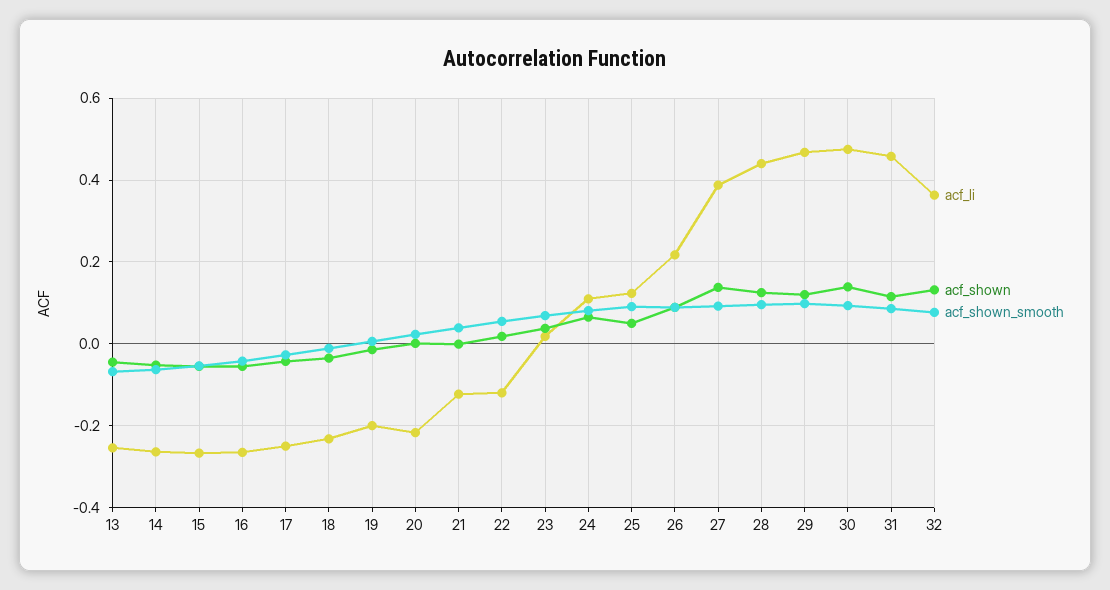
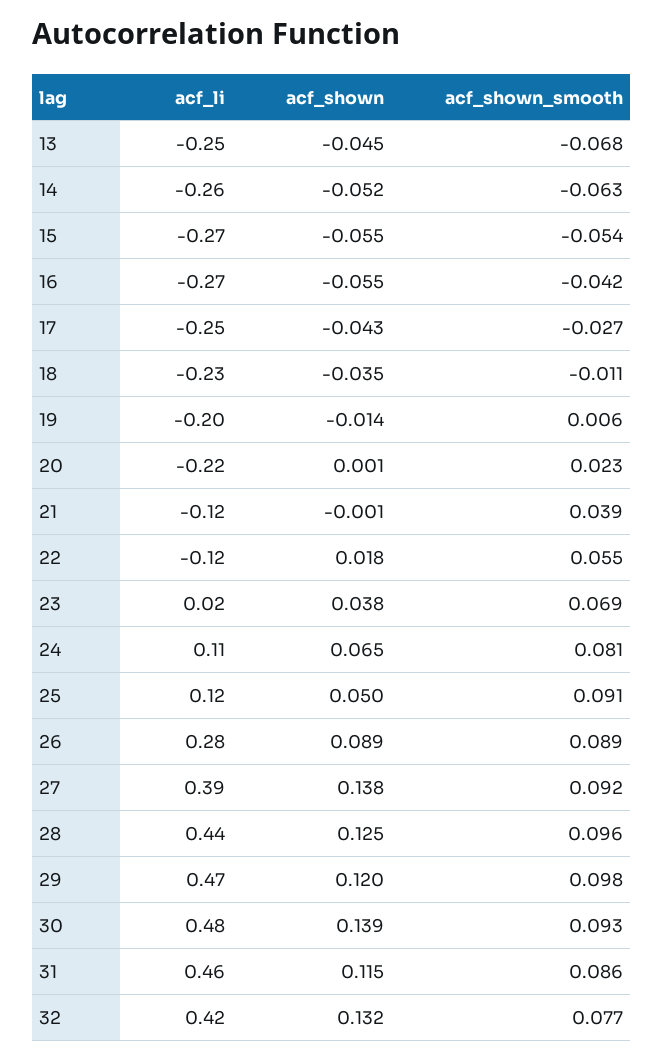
  {
    "acf_li": {
      "13": -0.25,
      "14": -0.26,
      "15": -0.27,
      "16": -0.27,
      "17": -0.25,
      "18": -0.23,
      "19": -0.2,
      "20": -0.22,
      "21": -0.12,
      "22": -0.12,
      "23": 0.02,
      "24": 0.11,
      "25": 0.12,
-     "26": 0.22,
+     "26": 0.28,
      "27": 0.39,
      "28": 0.44,
      "29": 0.47,
      "30": 0.48,
      "31": 0.46,
-     "32": 0.36
+     "32": 0.42
    },
    "acf_shown": {
      "13": -0.045,
      "14": -0.052,
      "15": -0.055,
      "16": -0.055,
      "17": -0.043,
      "18": -0.035,
      "19": -0.014,
      "20": 0.001,
      "21": -0.001,
      "22": 0.018,
      "23": 0.038,
      "24": 0.065,
      "25": 0.05,
      "26": 0.089,
      "27": 0.138,
      "28": 0.125,
      "29": 0.12,
      "30": 0.139,
      "31": 0.115,
      "32": 0.132
    },
    "acf_shown_smooth": {
      "13": -0.068,
      "14": -0.063,
      "15": -0.054,
      "16": -0.042,
      "17": -0.027,
      "18": -0.011,
      "19": 0.006,
      "20": 0.023,
      "21": 0.039,
      "22": 0.055,
      "23": 0.069,
      "24": 0.081,
      "25": 0.091,
      "26": 0.089,
      "27": 0.092,
      "28": 0.096,
      "29": 0.098,
      "30": 0.093,
      "31": 0.086,
      "32": 0.077
    }
  }

